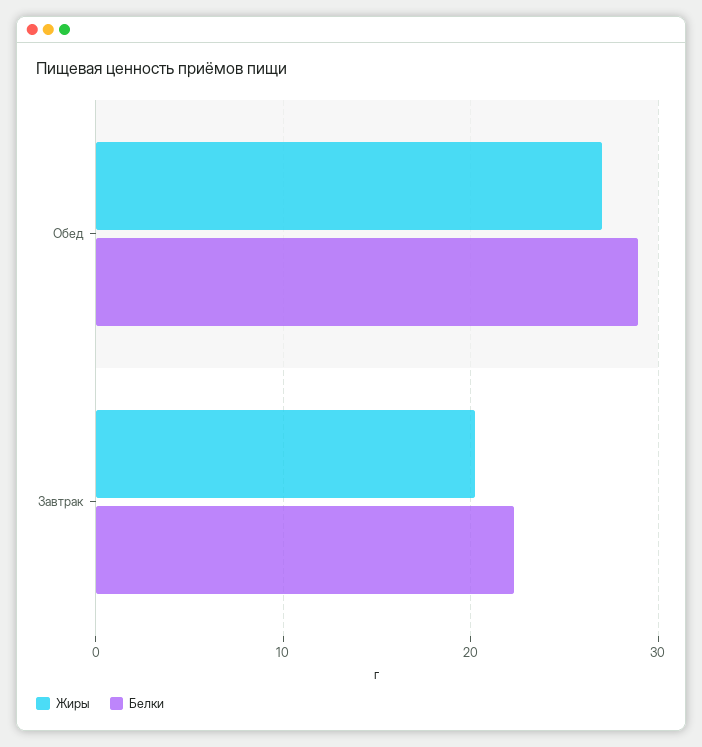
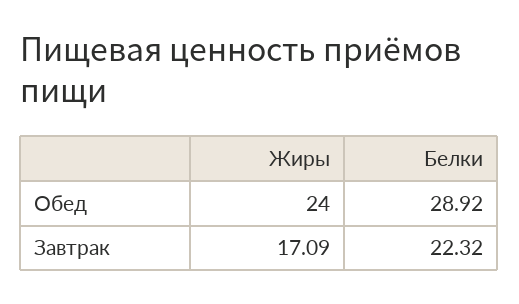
  {
    "Жиры": {
-     "Обед": 27,
+     "Обед": 24,
-     "Завтрак": 20
+     "Завтрак": 17.09
    },
    "Белки": {
      "Обед": 28.92,
      "Завтрак": 22.32
    }
  }

